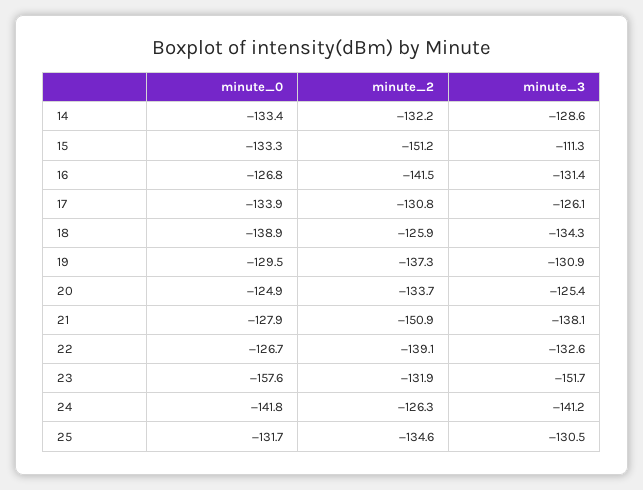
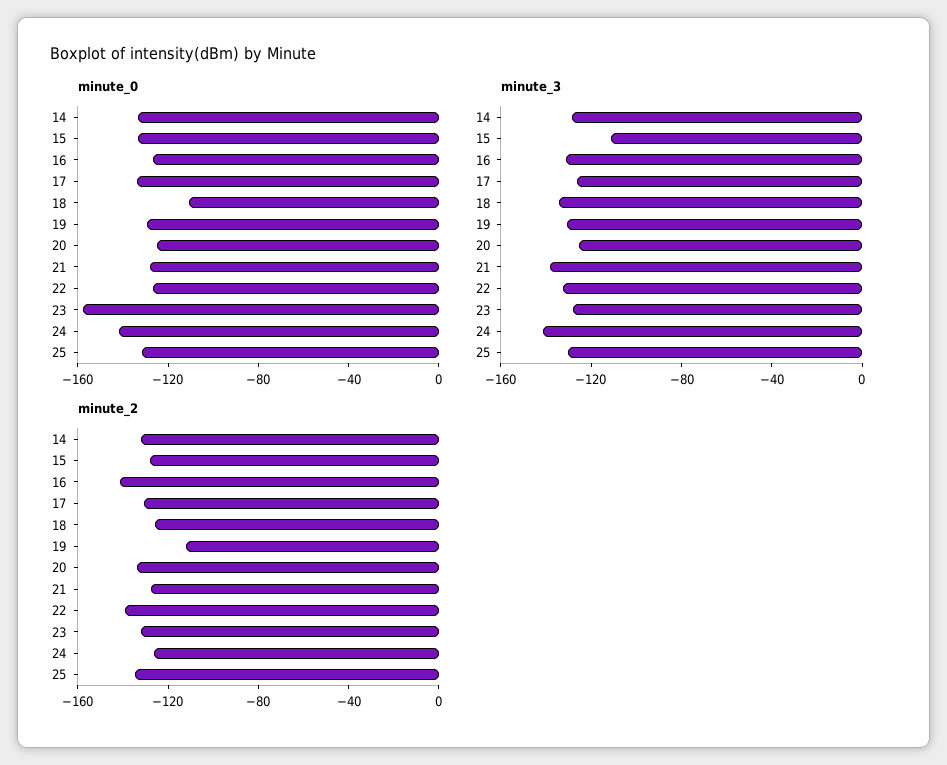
  {
    "minute_0": {
      "14": -133.4,
      "15": -133.3,
      "16": -126.8,
      "17": -133.9,
-     "18": -138.9,
+     "18": -110,
      "19": -129.5,
      "20": -124.9,
      "21": -127.9,
      "22": -126.7,
      "23": -157.6,
      "24": -141.8,
      "25": -131.7
    },
    "minute_2": {
      "14": -132.2,
-     "15": -151.2,
+     "15": -130,
      "16": -141.5,
      "17": -130.8,
      "18": -125.9,
-     "19": -137.3,
+     "19": -110,
      "20": -133.7,
-     "21": -150.9,
+     "21": -130,
      "22": -139.1,
      "23": -131.9,
      "24": -126.3,
      "25": -134.6
    },
    "minute_3": {
      "14": -128.6,
      "15": -111.3,
      "16": -131.4,
      "17": -126.1,
      "18": -134.3,
      "19": -130.9,
      "20": -125.4,
      "21": -138.1,
      "22": -132.6,
-     "23": -151.7,
+     "23": -130,
      "24": -141.2,
      "25": -130.5
    }
  }

